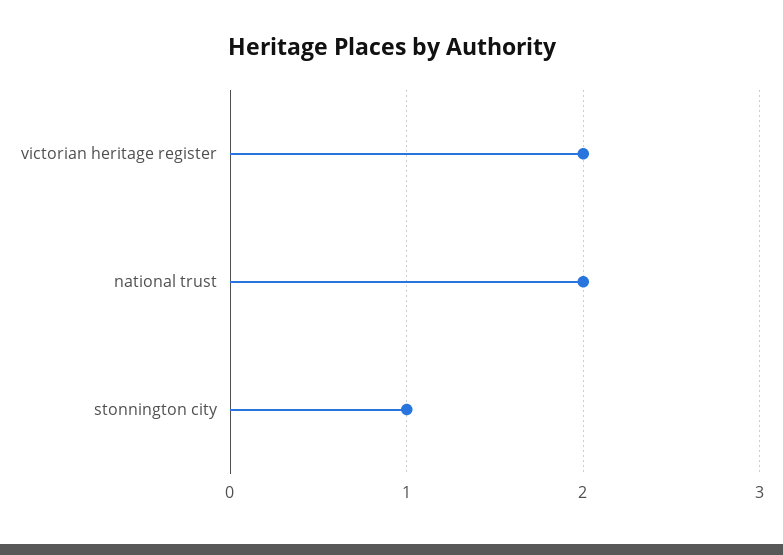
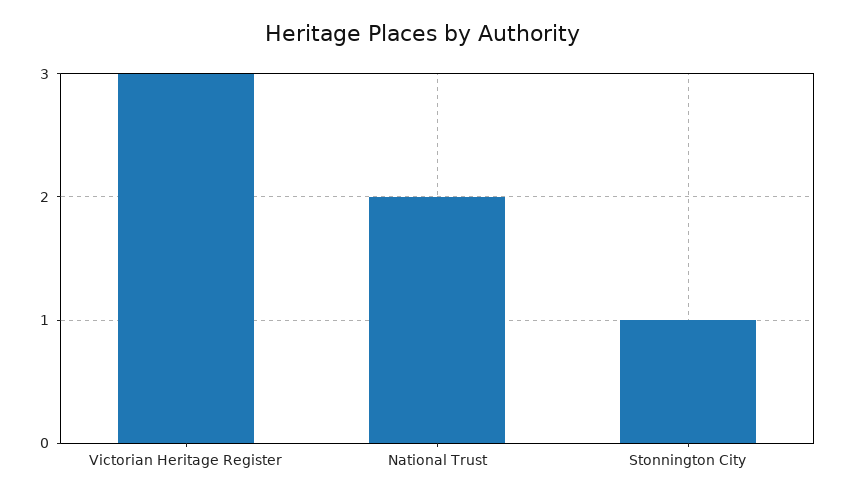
  {
-   "victorian heritage register": 2,
+   "victorian heritage register": 3,
    "national trust": 2,
    "stonnington city": 1
  }

